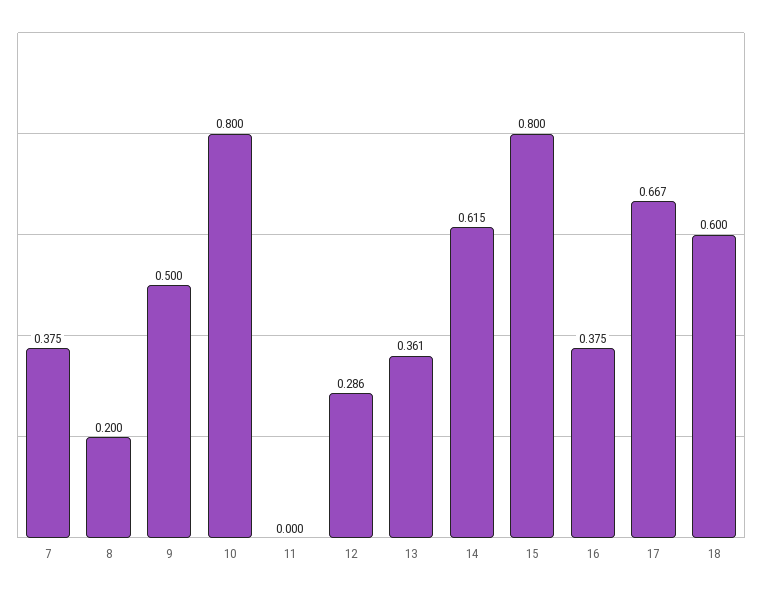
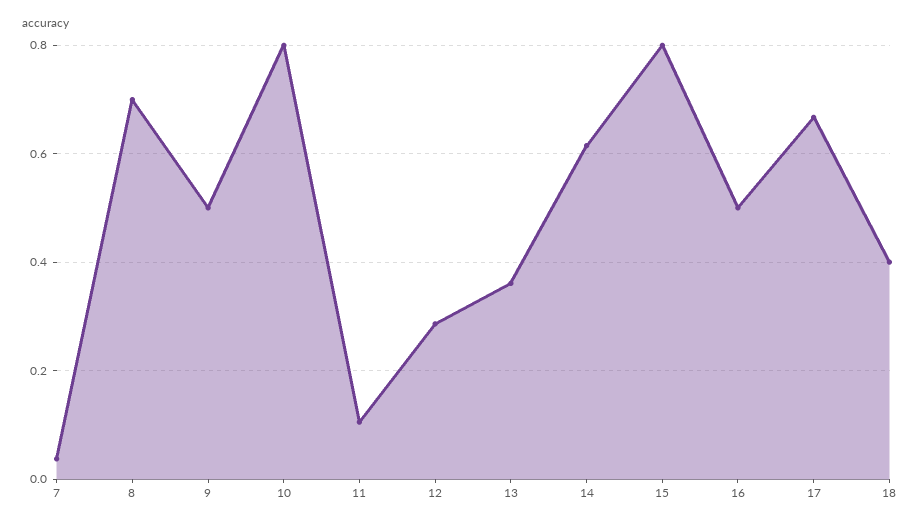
  {
-   "7": 0.375,
+   "7": 0.04,
-   "8": 0.2,
+   "8": 0.7,
    "9": 0.5,
    "10": 0.8,
-   "11": 0,
+   "11": 0.1,
    "12": 0.286,
    "13": 0.361,
    "14": 0.615,
    "15": 0.8,
-   "16": 0.375,
+   "16": 0.5,
    "17": 0.667,
-   "18": 0.6
+   "18": 0.4
  }

